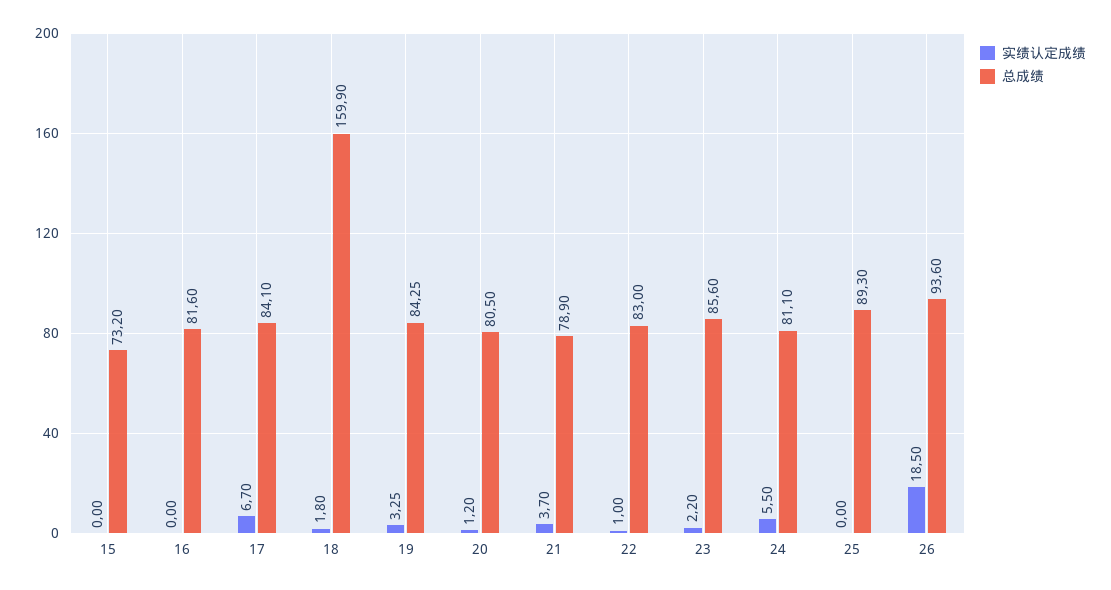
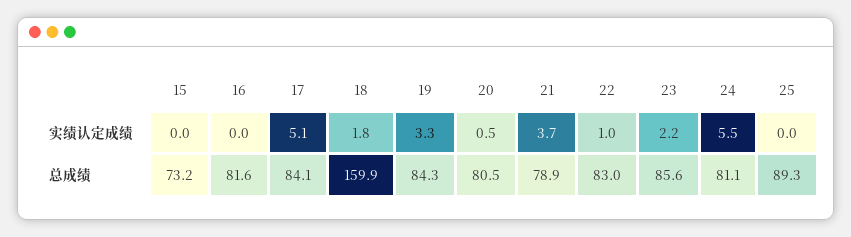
  {
    "实绩认定成绩": {
      "15": 0,
      "16": 0,
-     "17": 6.7,
+     "17": 5.1,
      "18": 1.8,
      "19": 3.25,
-     "20": 1.2,
+     "20": 0.5,
      "21": 3.7,
      "22": 1,
      "23": 2.2,
      "24": 5.5,
-     "25": 0,
+     "25": 0
-     "26": 18.5
    },
    "总成绩": {
      "15": 73.2,
      "16": 81.6,
      "17": 84.1,
      "18": 159.9,
      "19": 84.25,
      "20": 80.5,
      "21": 78.9,
      "22": 83,
      "23": 85.6,
      "24": 81.1,
-     "25": 89.3,
+     "25": 89.3
-     "26": 93.6
    }
  }

